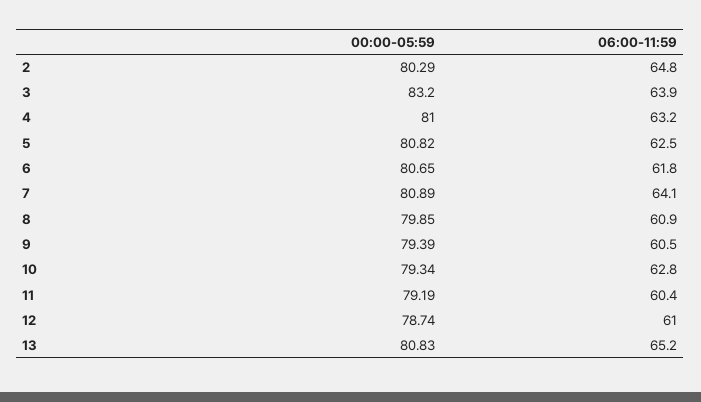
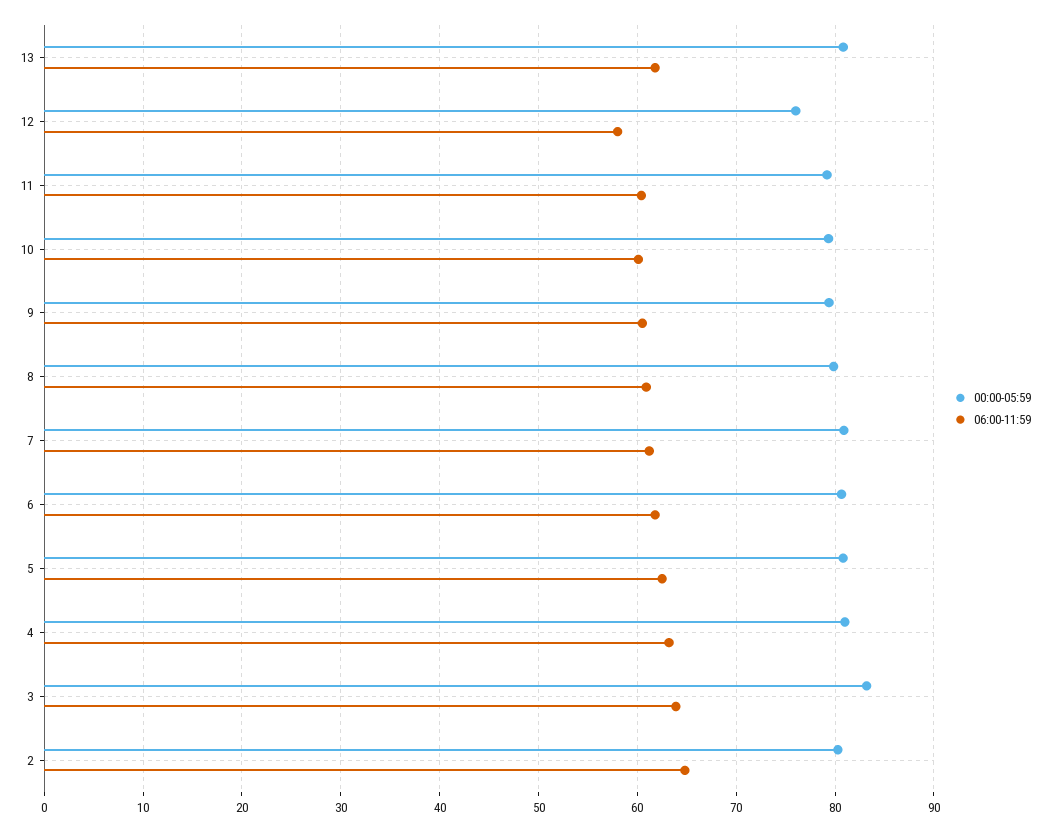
  {
    "00:00-05:59": {
      "2": 80.29,
      "3": 83.2,
      "4": 81,
      "5": 80.82,
      "6": 80.65,
      "7": 80.89,
      "8": 79.85,
      "9": 79.39,
      "10": 79.34,
      "11": 79.19,
-     "12": 78.74,
+     "12": 76,
      "13": 80.83
    },
    "06:00-11:59": {
      "2": 64.8,
      "3": 63.9,
      "4": 63.2,
      "5": 62.5,
      "6": 61.8,
-     "7": 64.1,
+     "7": 61,
      "8": 60.9,
      "9": 60.5,
-     "10": 62.8,
+     "10": 60,
      "11": 60.4,
-     "12": 61,
+     "12": 58,
-     "13": 65.2
+     "13": 62
    }
  }

